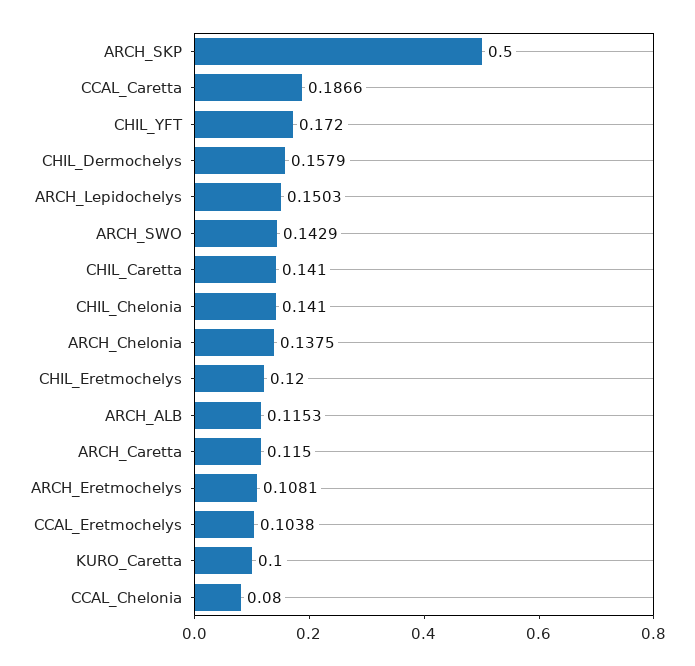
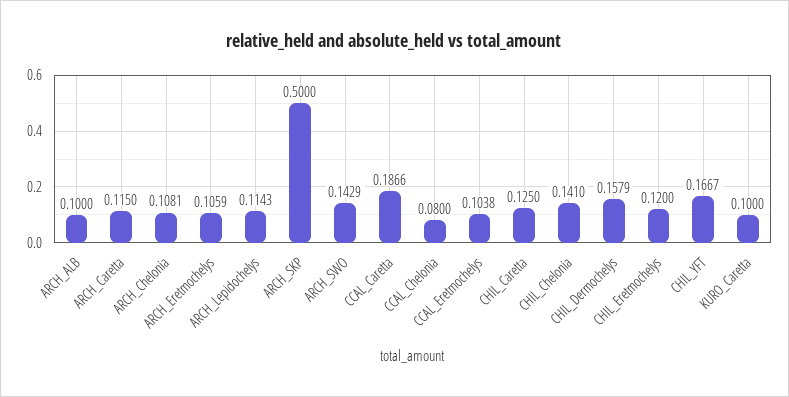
  {
    "ARCH_SKP": 0.5,
    "CCAL_Caretta": 0.1866,
-   "CHIL_YFT": 0.172,
+   "CHIL_YFT": 0.1667,
    "CHIL_Dermochelys": 0.1579,
-   "ARCH_Lepidochelys": 0.1503,
+   "ARCH_Lepidochelys": 0.1143,
    "ARCH_SWO": 0.1429,
-   "CHIL_Caretta": 0.141,
+   "CHIL_Caretta": 0.125,
    "CHIL_Chelonia": 0.141,
-   "ARCH_Chelonia": 0.1375,
+   "ARCH_Chelonia": 0.1081,
    "CHIL_Eretmochelys": 0.12,
-   "ARCH_ALB": 0.1153,
+   "ARCH_ALB": 0.1,
    "ARCH_Caretta": 0.115,
-   "ARCH_Eretmochelys": 0.1081,
+   "ARCH_Eretmochelys": 0.1059,
    "CCAL_Eretmochelys": 0.1038,
    "KURO_Caretta": 0.1,
    "CCAL_Chelonia": 0.08
  }

